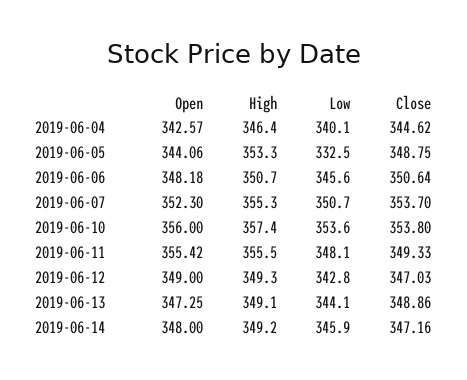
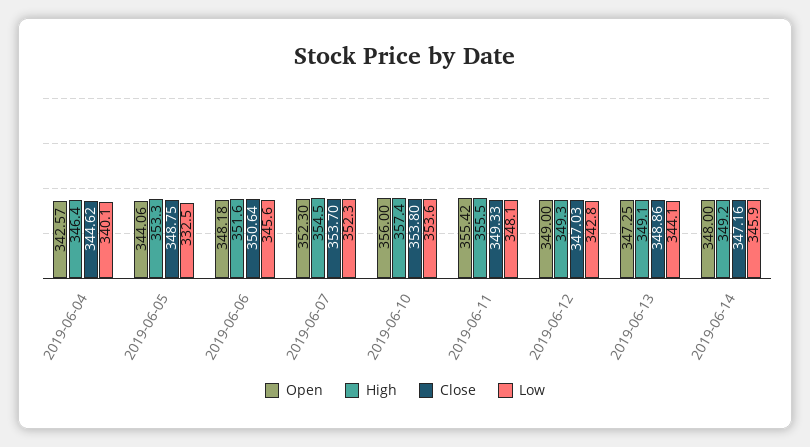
  {
    "Open": {
      "2019-06-04": 342.57,
      "2019-06-05": 344.06,
      "2019-06-06": 348.18,
      "2019-06-07": 352.3,
      "2019-06-10": 356,
      "2019-06-11": 355.42,
      "2019-06-12": 349,
      "2019-06-13": 347.25,
      "2019-06-14": 348
    },
    "High": {
      "2019-06-04": 346.4,
      "2019-06-05": 353.3,
-     "2019-06-06": 350.7,
+     "2019-06-06": 351.6,
-     "2019-06-07": 355.3,
+     "2019-06-07": 354.5,
      "2019-06-10": 357.4,
      "2019-06-11": 355.5,
      "2019-06-12": 349.3,
      "2019-06-13": 349.1,
      "2019-06-14": 349.2
    },
    "Low": {
      "2019-06-04": 340.1,
      "2019-06-05": 332.5,
      "2019-06-06": 345.6,
-     "2019-06-07": 350.7,
+     "2019-06-07": 352.3,
      "2019-06-10": 353.6,
      "2019-06-11": 348.1,
      "2019-06-12": 342.8,
      "2019-06-13": 344.1,
      "2019-06-14": 345.9
    },
    "Close": {
      "2019-06-04": 344.62,
      "2019-06-05": 348.75,
      "2019-06-06": 350.64,
      "2019-06-07": 353.7,
      "2019-06-10": 353.8,
      "2019-06-11": 349.33,
      "2019-06-12": 347.03,
      "2019-06-13": 348.86,
      "2019-06-14": 347.16
    }
  }

